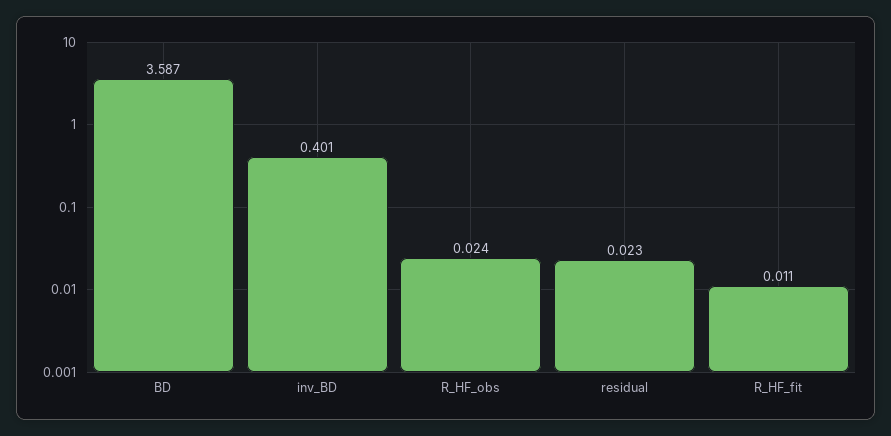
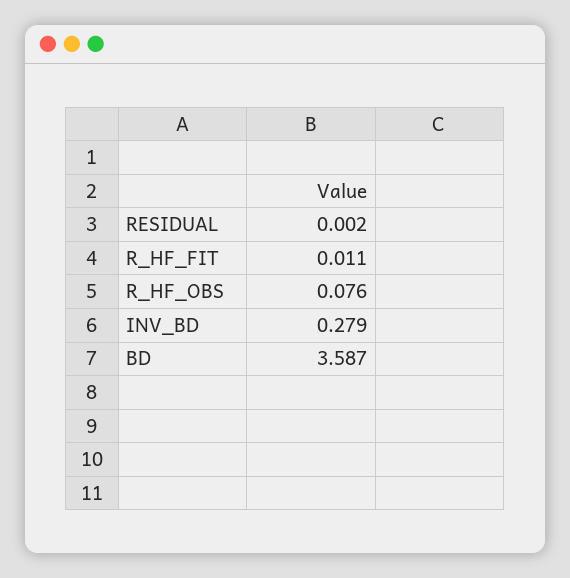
  {
    "BD": 3.587,
-   "inv_BD": 0.401,
+   "inv_BD": 0.279,
-   "R_HF_obs": 0.024,
+   "R_HF_obs": 0.076,
-   "residual": 0.023,
+   "residual": 0.002,
    "R_HF_fit": 0.011
  }

